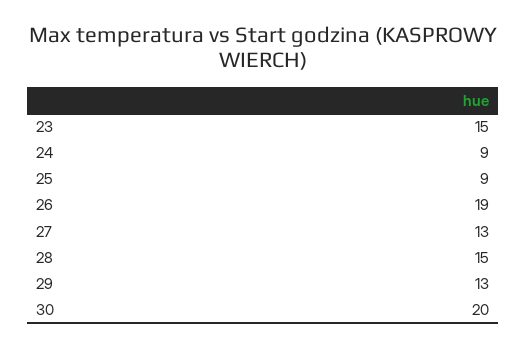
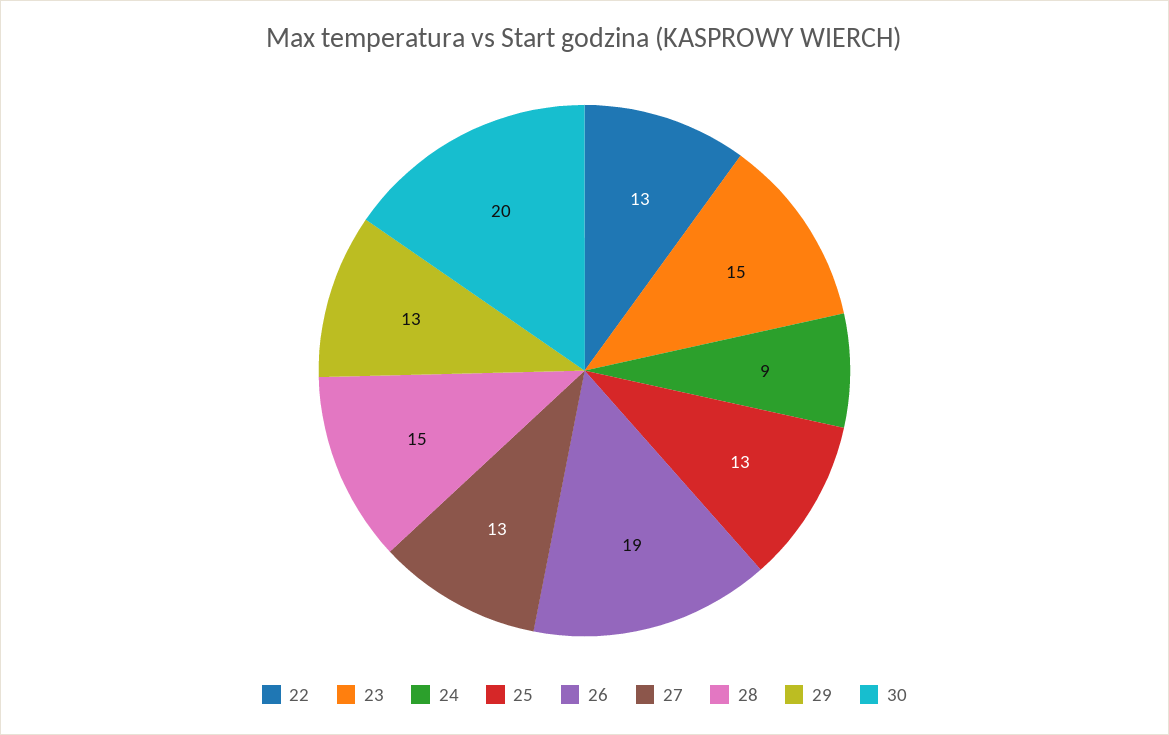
  {
    "23": 15,
    "24": 9,
-   "25": 9,
+   "25": 13,
    "26": 19,
    "27": 13,
    "28": 15,
    "29": 13,
-   "30": 20
+   "30": 20,
+   "22": 13
  }

